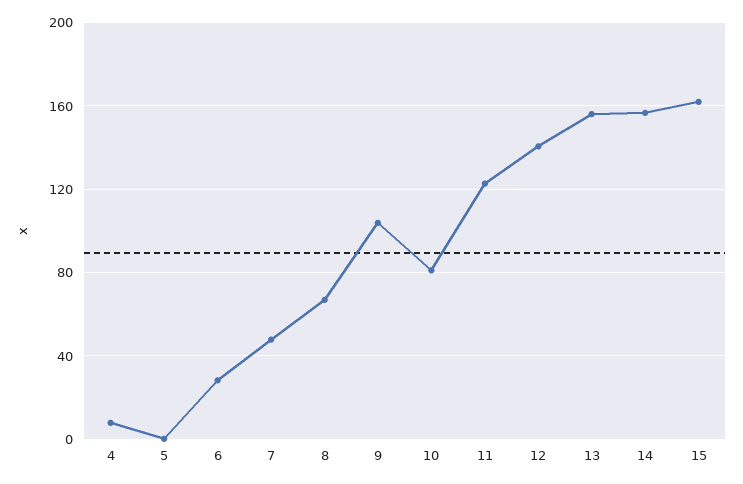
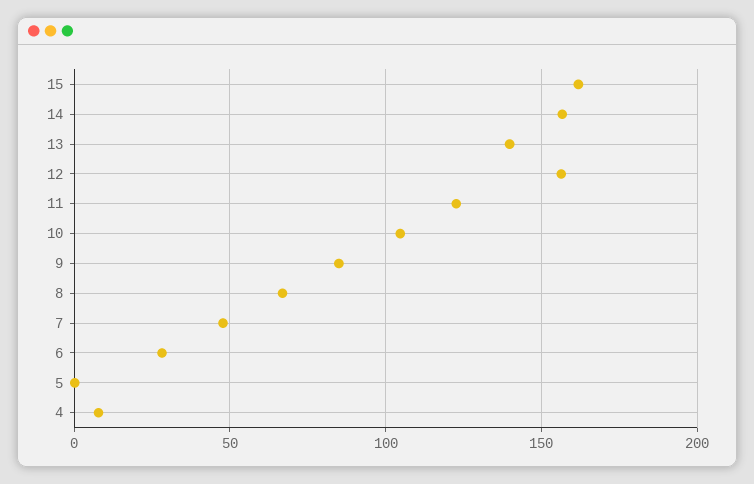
  {
    "4": 10,
    "5": 0,
    "6": 30,
    "7": 50,
    "8": 65,
-   "9": 105,
+   "9": 85,
-   "10": 80,
+   "10": 105,
    "11": 125,
-   "12": 140,
+   "12": 155,
-   "13": 155,
+   "13": 140,
    "14": 155,
    "15": 160
  }

